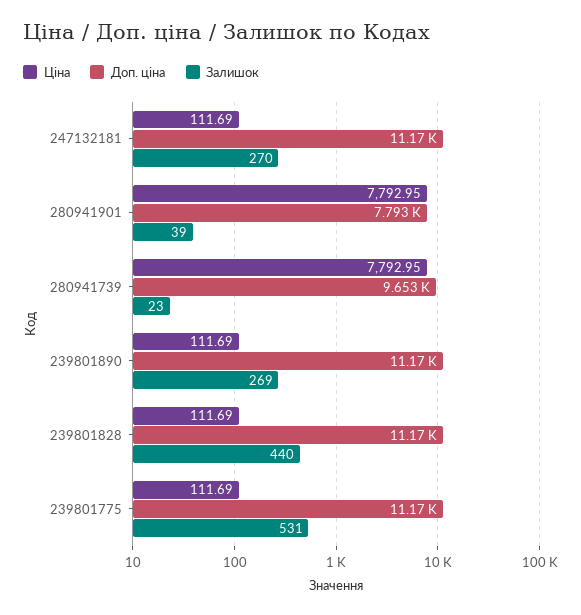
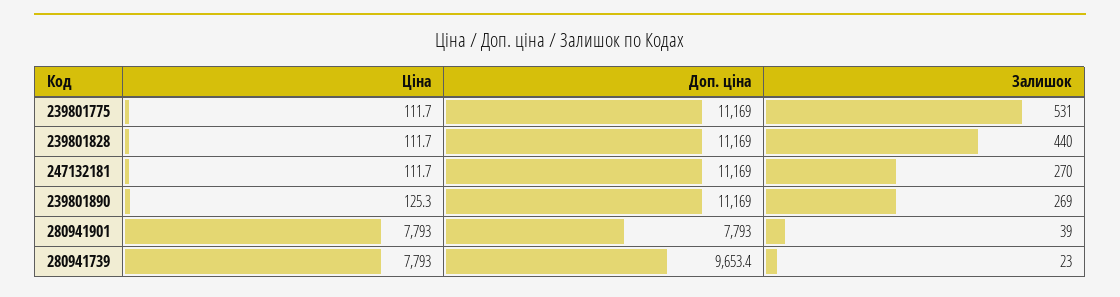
  {
    "Ціна": {
      "247132181": 111.69,
      "280941901": 7792.95,
      "280941739": 7792.95,
-     "239801890": 111.69,
+     "239801890": 125.3,
      "239801828": 111.69,
      "239801775": 111.69
    },
    "Доп. ціна": {
      "247132181": 11169,
      "280941901": 7793,
      "280941739": 9653.4,
      "239801890": 11169,
      "239801828": 11169,
      "239801775": 11169
    },
    "Залишок": {
      "247132181": 270,
      "280941901": 39,
      "280941739": 23,
      "239801890": 269,
      "239801828": 440,
      "239801775": 531
    }
  }

